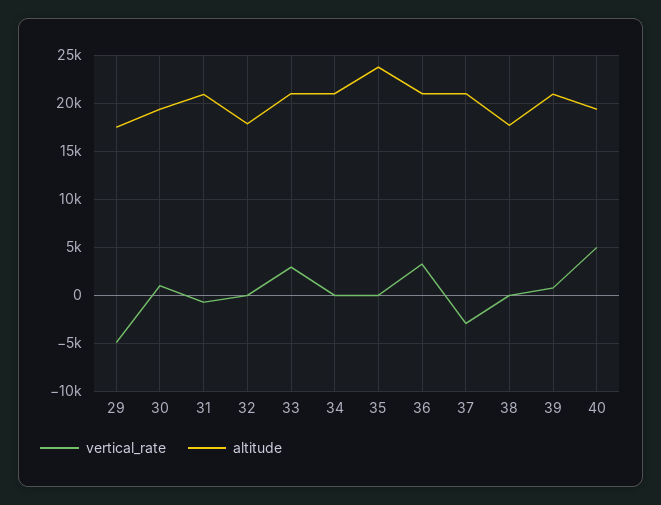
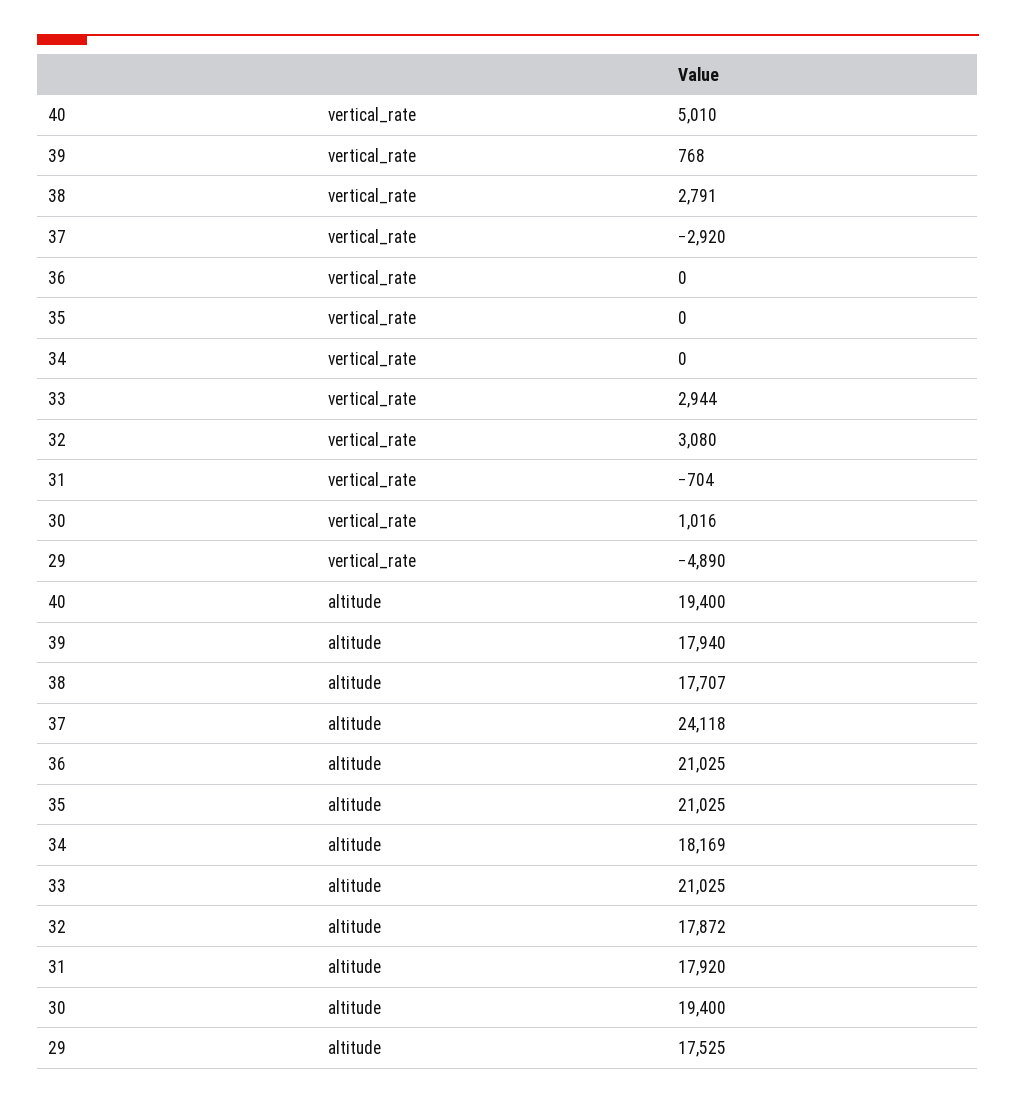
  {
    "vertical_rate": {
      "29": -4890,
      "30": 1016,
      "31": -704,
-     "32": 0,
+     "32": 3080,
      "33": 2944,
      "34": 0,
      "35": 0,
-     "36": 3000,
+     "36": 0,
      "37": -2920,
-     "38": 0,
+     "38": 2791,
      "39": 768,
      "40": 5010
    },
    "altitude": {
      "29": 17525,
      "30": 19400,
-     "31": 21000,
+     "31": 17920,
      "32": 17872,
      "33": 21025,
-     "34": 21000,
+     "34": 18169,
-     "35": 24000,
+     "35": 21025,
      "36": 21025,
-     "37": 21000,
+     "37": 24118,
      "38": 17707,
-     "39": 21000,
+     "39": 17940,
      "40": 19400
    }
  }

